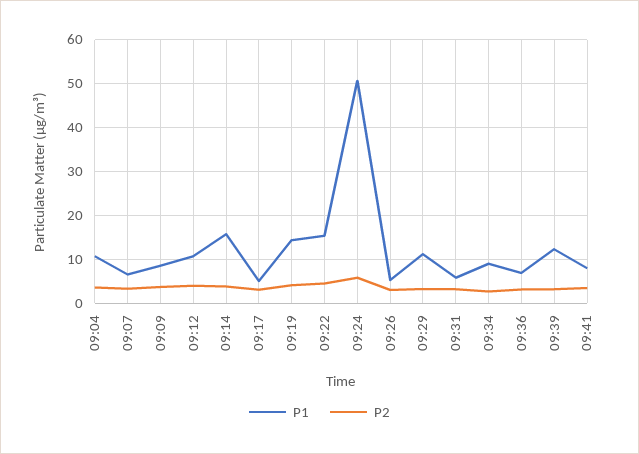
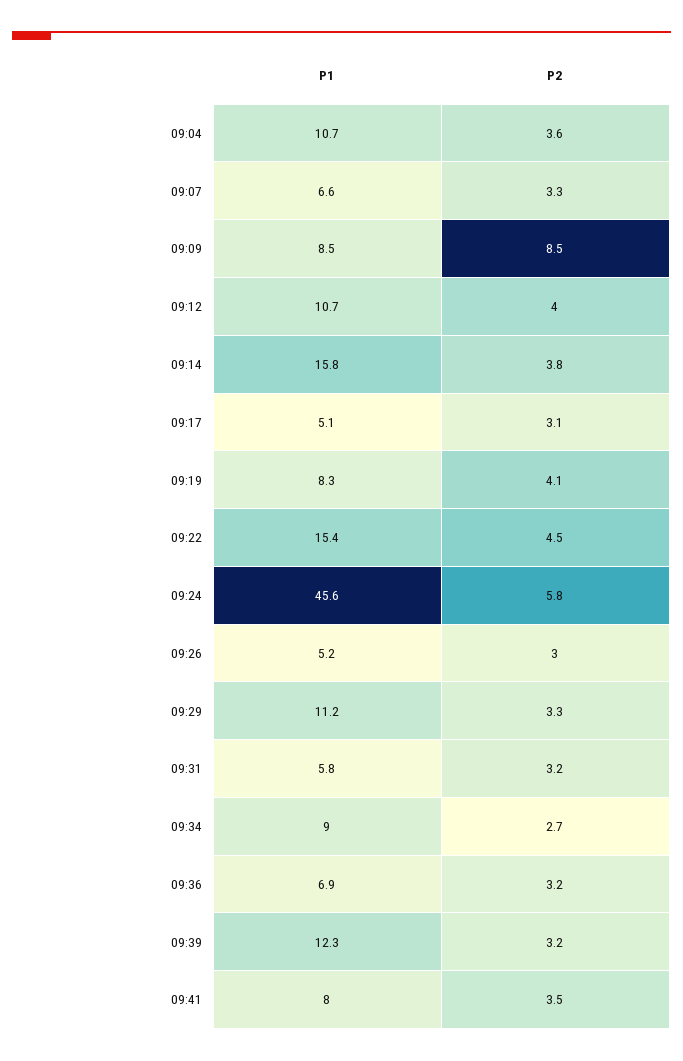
  {
    "P1": {
      "09:04": 10.7,
      "09:07": 6.6,
      "09:09": 8.5,
      "09:12": 10.7,
      "09:14": 15.8,
      "09:17": 5.1,
-     "09:19": 14,
+     "09:19": 8.3,
      "09:22": 15.4,
-     "09:24": 50,
+     "09:24": 45.6,
      "09:26": 5.2,
      "09:29": 11.2,
      "09:31": 5.8,
      "09:34": 9,
      "09:36": 6.9,
      "09:39": 12.3,
      "09:41": 8
    },
    "P2": {
      "09:04": 3.6,
      "09:07": 3.3,
-     "09:09": 4,
+     "09:09": 8.5,
      "09:12": 4,
      "09:14": 3.8,
      "09:17": 3.1,
      "09:19": 4.1,
      "09:22": 4.5,
      "09:24": 5.8,
      "09:26": 3,
      "09:29": 3.3,
      "09:31": 3.2,
      "09:34": 2.7,
      "09:36": 3.2,
      "09:39": 3.2,
      "09:41": 3.5
    }
  }

